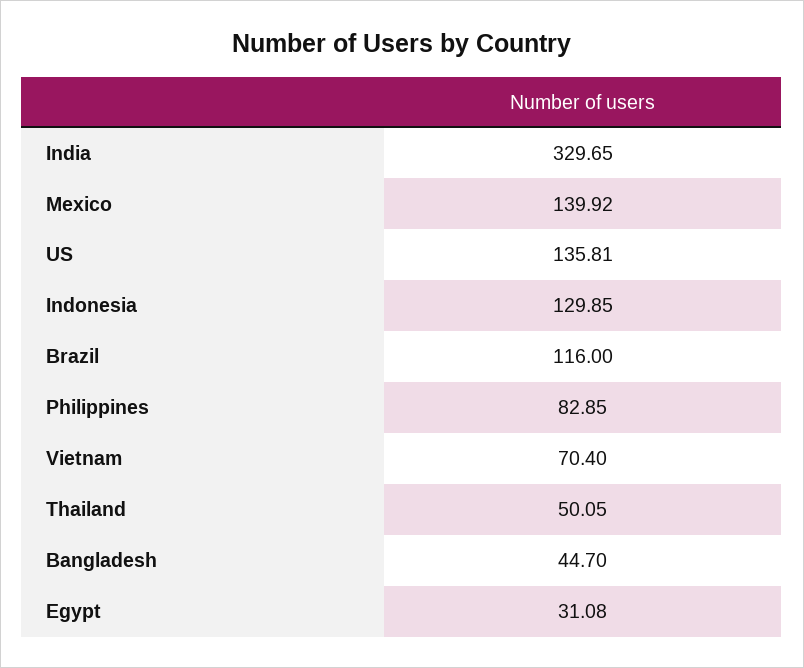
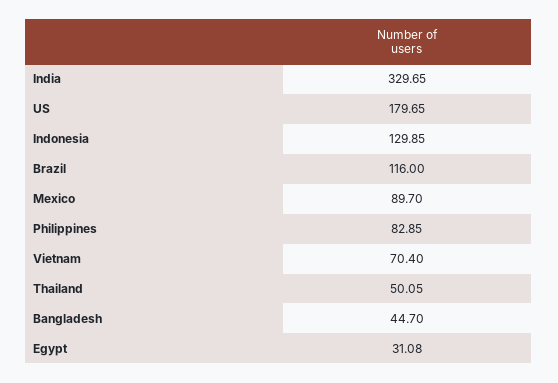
  {
    "India": 329.65,
-   "Mexico": 139.92,
+   "Mexico": 89.7,
-   "US": 135.81,
+   "US": 179.65,
    "Indonesia": 129.85,
    "Brazil": 116,
    "Philippines": 82.85,
    "Vietnam": 70.4,
    "Thailand": 50.05,
    "Bangladesh": 44.7,
    "Egypt": 31.08
  }

